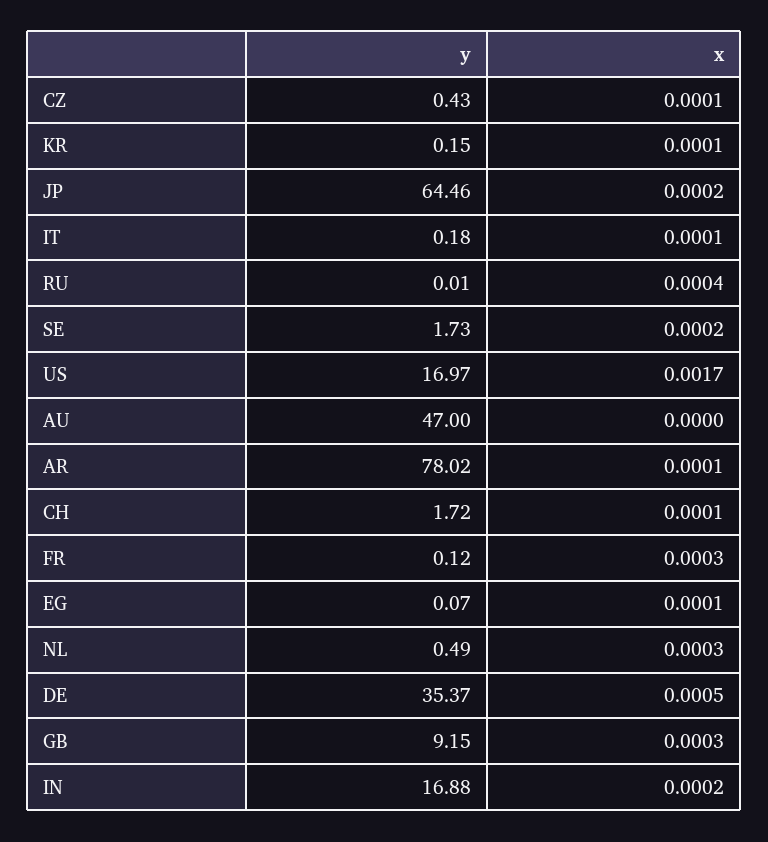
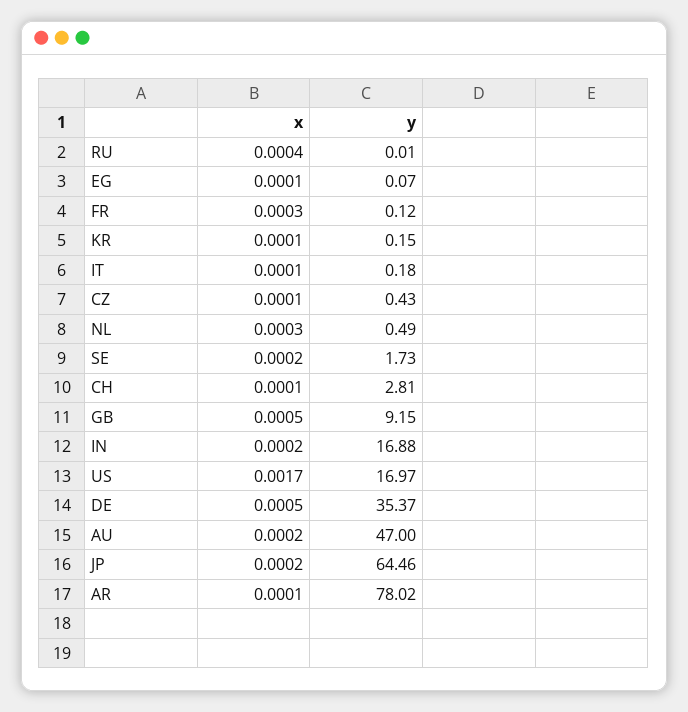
  {
    "y": {
      "CZ": 0.43,
      "KR": 0.15,
      "JP": 64.46,
      "IT": 0.18,
      "RU": 0.01,
      "SE": 1.73,
      "US": 16.97,
      "AU": 47,
      "AR": 78.02,
-     "CH": 1.72,
+     "CH": 2.81,
      "FR": 0.12,
      "EG": 0.07,
      "NL": 0.49,
      "DE": 35.37,
      "GB": 9.15,
      "IN": 16.88
    },
    "x": {
      "CZ": 0.0001,
      "KR": 0.0001,
      "JP": 0.0002,
      "IT": 0.0001,
      "RU": 0.0004,
      "SE": 0.0002,
      "US": 0.0017,
-     "AU": 0,
+     "AU": 0.0002,
      "AR": 0.0001,
      "CH": 0.0001,
      "FR": 0.0003,
      "EG": 0.0001,
      "NL": 0.0003,
      "DE": 0.0005,
-     "GB": 0.0003,
+     "GB": 0.0005,
      "IN": 0.0002
    }
  }

